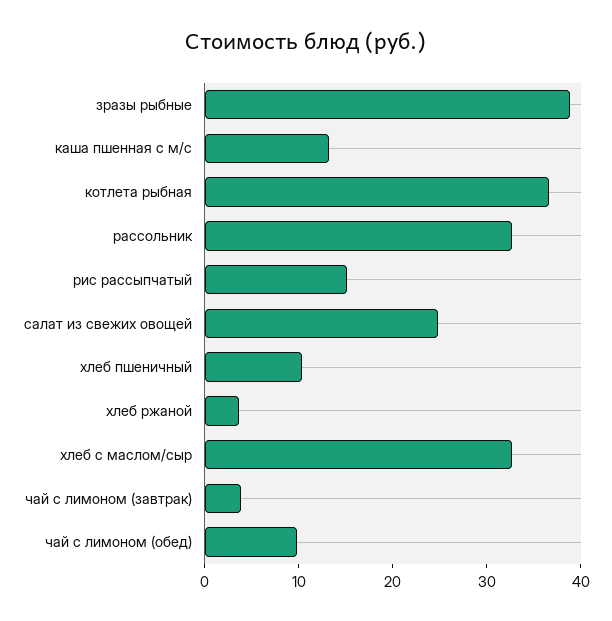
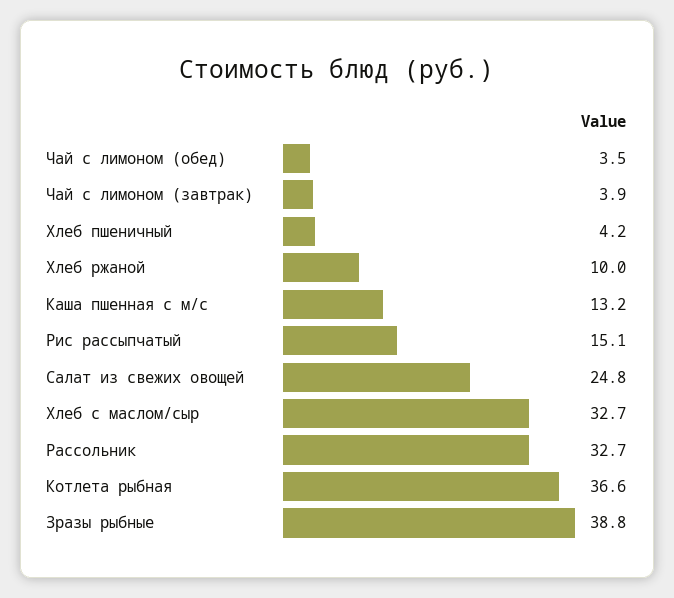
  {
    "зразы рыбные": 38.8,
    "каша пшенная с м/с": 13.2,
    "котлета рыбная": 36.6,
    "рассольник": 32.7,
    "рис рассыпчатый": 15.1,
    "салат из свежих овощей": 24.8,
-   "хлеб пшеничный": 10,
+   "хлеб пшеничный": 4.2,
-   "хлеб ржаной": 4,
+   "хлеб ржаной": 10,
    "хлеб с маслом/сыр": 32.7,
    "чай с лимоном (завтрак)": 3.9,
-   "чай с лимоном (обед)": 10
+   "чай с лимоном (обед)": 3.5
  }

